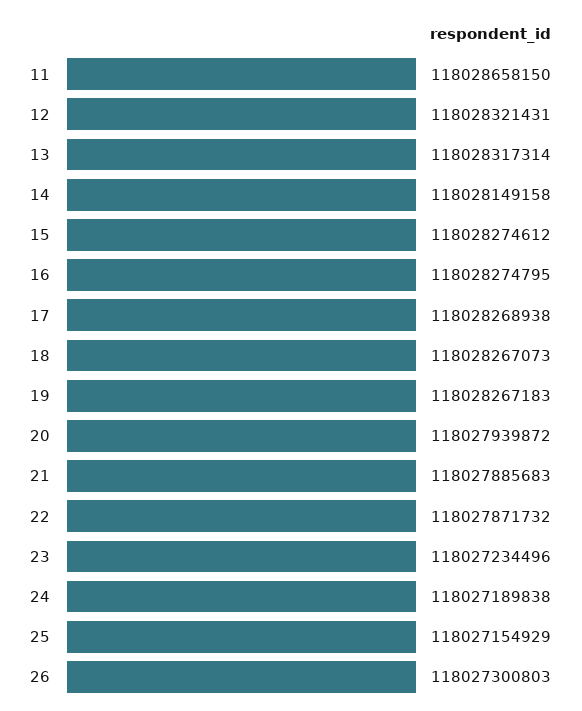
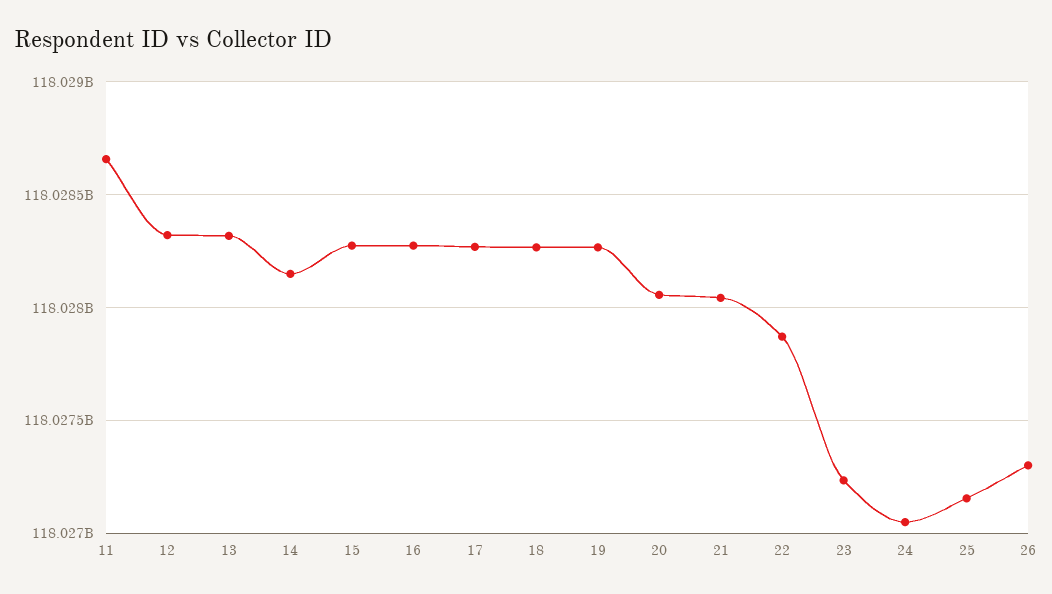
  {
    "11": 118028658150,
    "12": 118028321431,
    "13": 118028317314,
    "14": 118028149158,
    "15": 118028274612,
    "16": 118028274795,
    "17": 118028268938,
    "18": 118028267073,
    "19": 118028267183,
-   "20": 118027939872,
+   "20": 118028050000,
-   "21": 118027885683,
+   "21": 118028050000,
    "22": 118027871732,
    "23": 118027234496,
-   "24": 118027189838,
+   "24": 118027050000,
    "25": 118027154929,
    "26": 118027300803
  }

